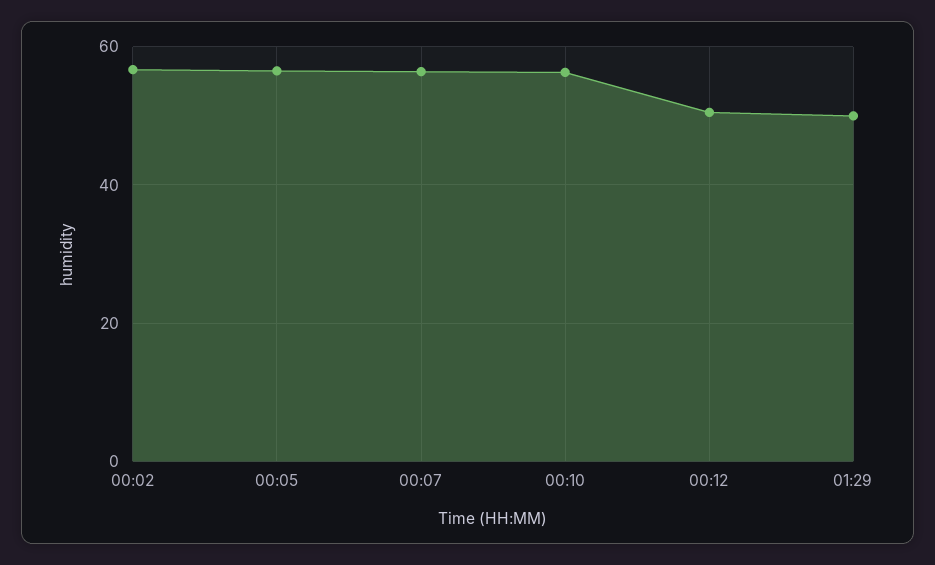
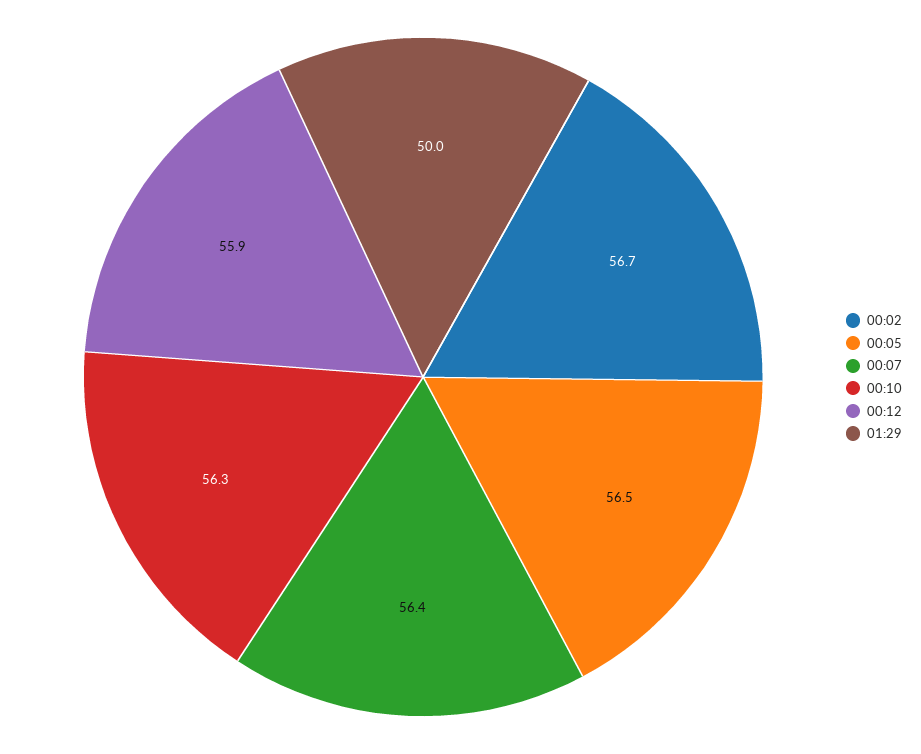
  {
    "00:02": 56.7,
    "00:05": 56.5,
    "00:07": 56.4,
    "00:10": 56.3,
-   "00:12": 50,
+   "00:12": 55.9,
    "01:29": 50
  }

